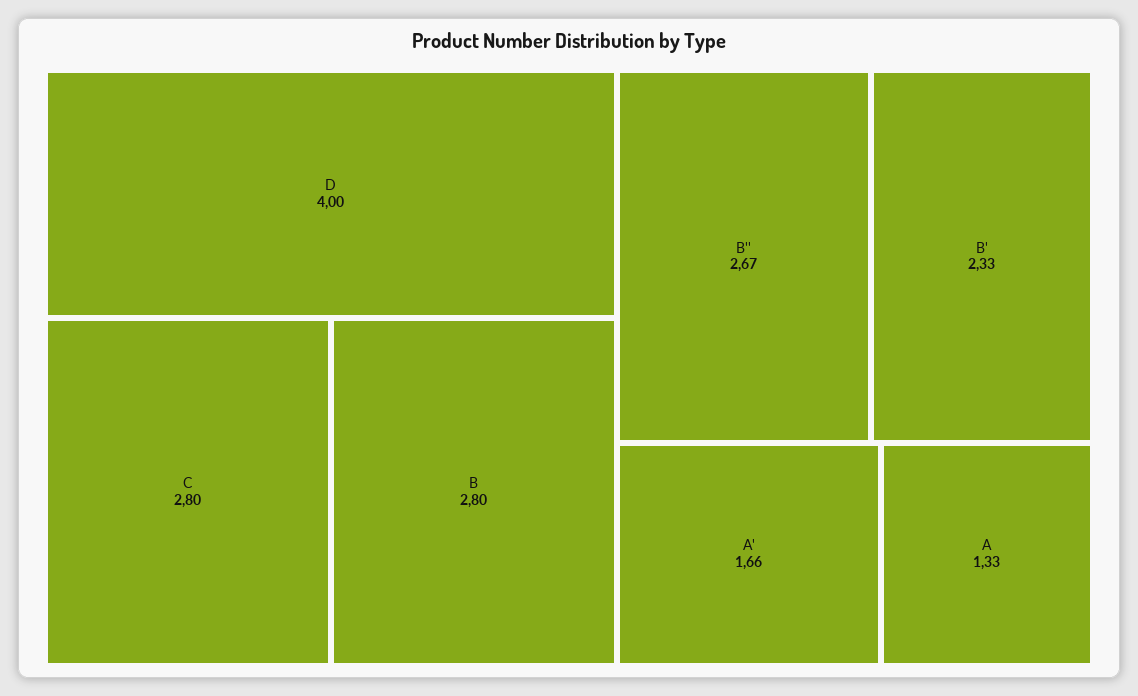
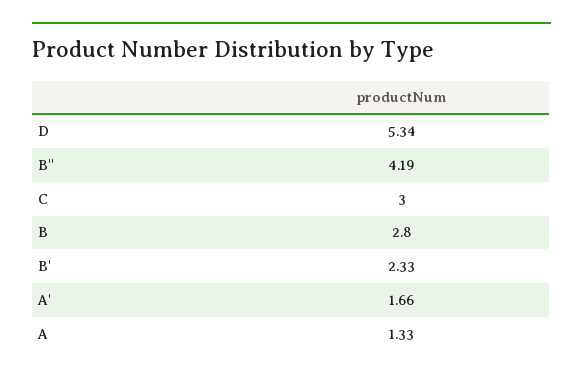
  {
-   "D": 4,
+   "D": 5.34,
-   "C": 2.8,
+   "C": 3,
    "B": 2.8,
-   "B''": 2.67,
+   "B''": 4.19,
    "B'": 2.33,
    "A'": 1.66,
    "A": 1.33
  }

